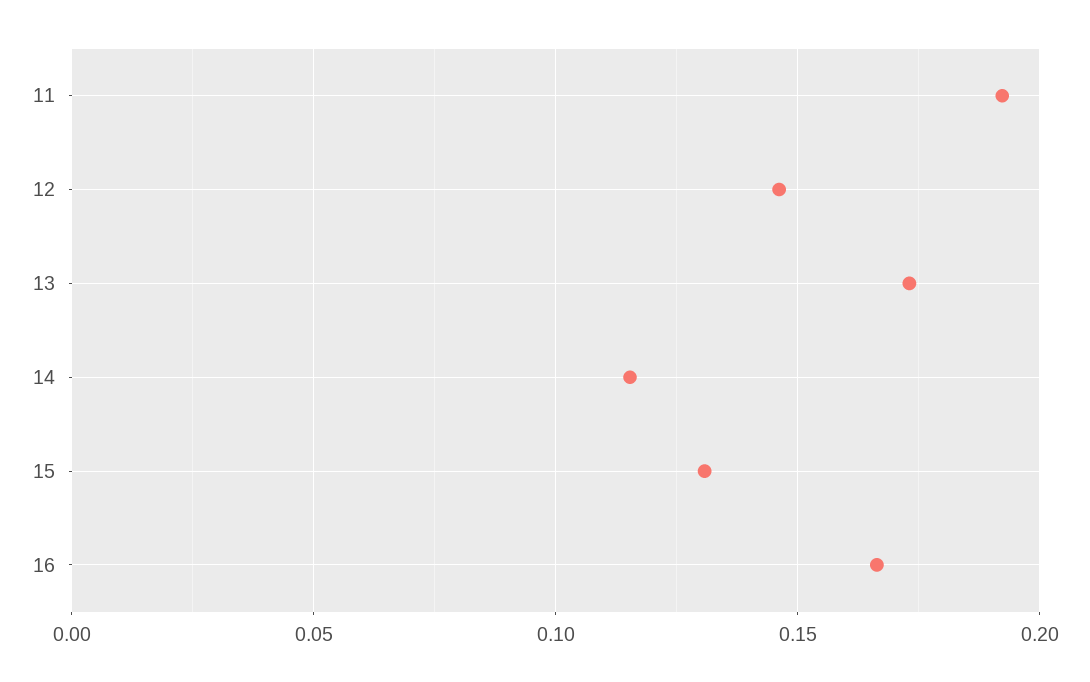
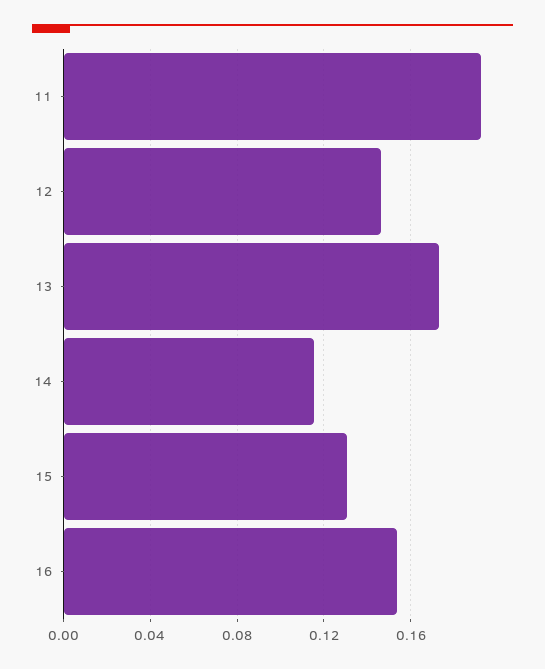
  {
    "11": 0.19,
    "12": 0.145,
    "13": 0.175,
    "14": 0.115,
    "15": 0.13,
-   "16": 0.165
+   "16": 0.155
  }

